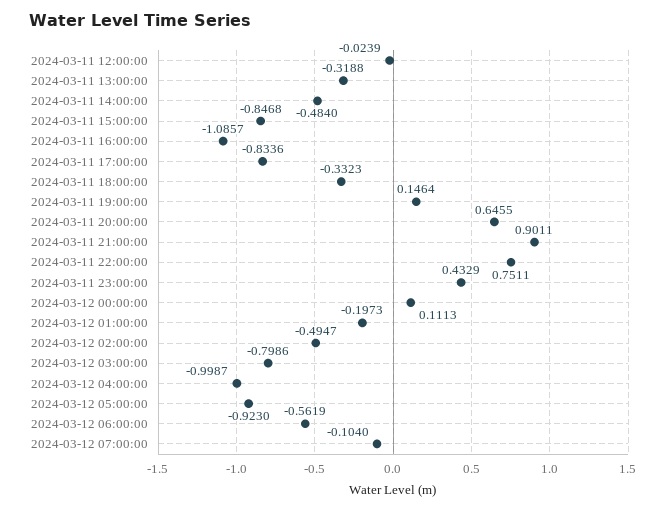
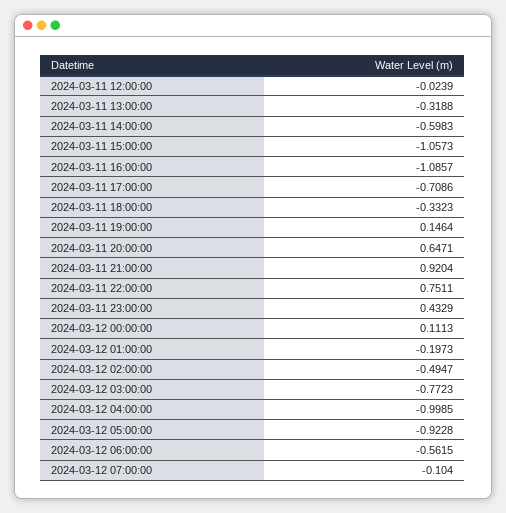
  {
    "2024-03-11 12:00:00": -0.0239,
    "2024-03-11 13:00:00": -0.3188,
-   "2024-03-11 14:00:00": -0.484,
+   "2024-03-11 14:00:00": -0.5983,
-   "2024-03-11 15:00:00": -0.8468,
+   "2024-03-11 15:00:00": -1.0573,
    "2024-03-11 16:00:00": -1.0857,
-   "2024-03-11 17:00:00": -0.8336,
+   "2024-03-11 17:00:00": -0.7086,
    "2024-03-11 18:00:00": -0.3323,
    "2024-03-11 19:00:00": 0.1464,
-   "2024-03-11 20:00:00": 0.6455,
+   "2024-03-11 20:00:00": 0.6471,
-   "2024-03-11 21:00:00": 0.9011,
+   "2024-03-11 21:00:00": 0.9204,
    "2024-03-11 22:00:00": 0.7511,
    "2024-03-11 23:00:00": 0.4329,
    "2024-03-12 00:00:00": 0.1113,
    "2024-03-12 01:00:00": -0.1973,
    "2024-03-12 02:00:00": -0.4947,
-   "2024-03-12 03:00:00": -0.7986,
+   "2024-03-12 03:00:00": -0.7723,
-   "2024-03-12 04:00:00": -0.9987,
+   "2024-03-12 04:00:00": -0.9985,
-   "2024-03-12 05:00:00": -0.923,
+   "2024-03-12 05:00:00": -0.9228,
-   "2024-03-12 06:00:00": -0.5619,
+   "2024-03-12 06:00:00": -0.5615,
    "2024-03-12 07:00:00": -0.104
  }

